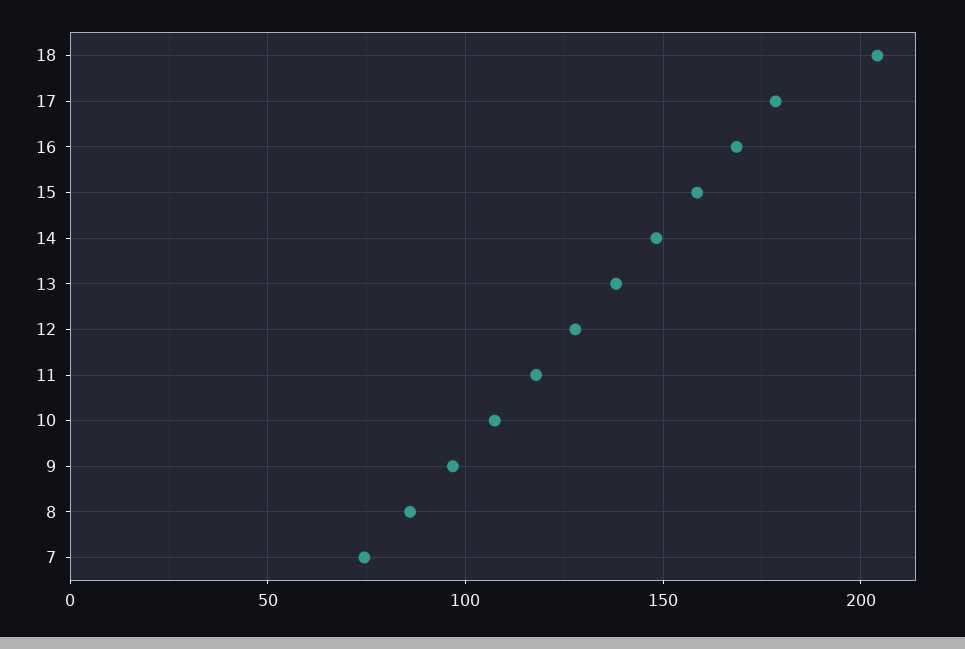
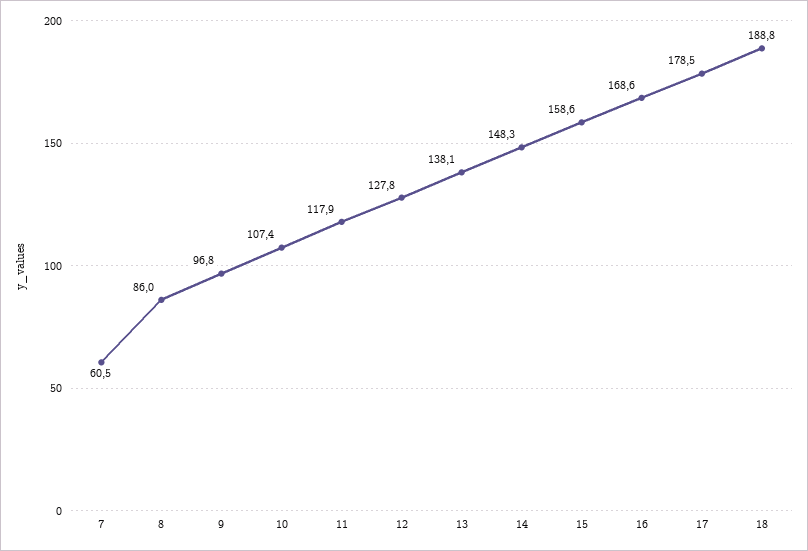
  {
-   "18": 205,
+   "18": 188.8,
    "17": 178.5,
    "16": 168.6,
    "15": 158.6,
    "14": 148.3,
    "13": 138.1,
    "12": 127.8,
    "11": 117.9,
    "10": 107.4,
    "9": 96.8,
    "8": 86,
-   "7": 75
+   "7": 60.5
  }

